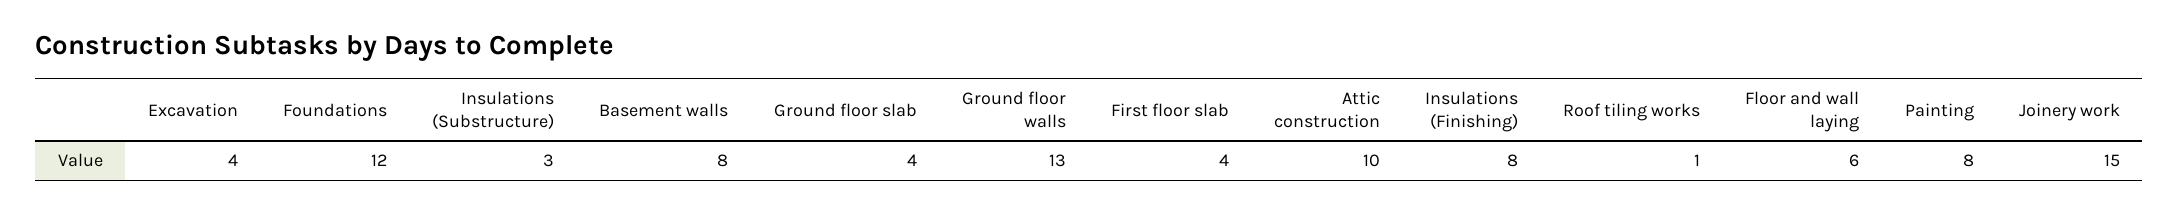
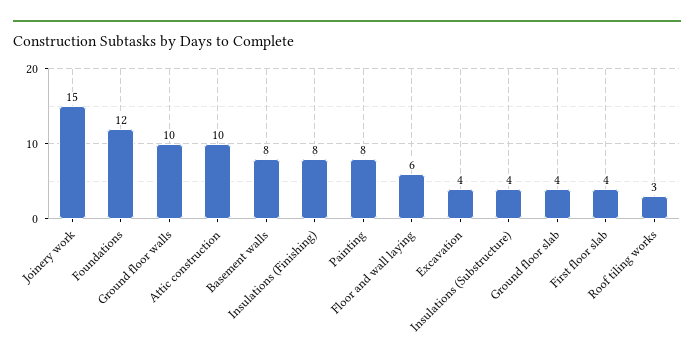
  {
    "Excavation": 4,
    "Foundations": 12,
-   "Insulations (Substructure)": 3,
+   "Insulations (Substructure)": 4,
    "Basement walls": 8,
    "Ground floor slab": 4,
-   "Ground floor walls": 13,
+   "Ground floor walls": 10,
    "First floor slab": 4,
    "Attic construction": 10,
    "Insulations (Finishing)": 8,
-   "Roof tiling works": 1,
+   "Roof tiling works": 3,
    "Floor and wall laying": 6,
    "Painting": 8,
    "Joinery work": 15
  }

